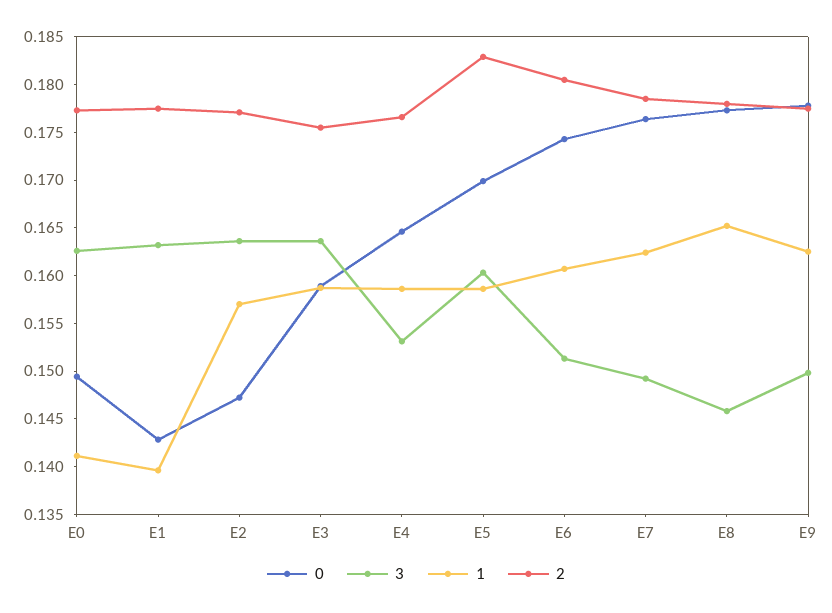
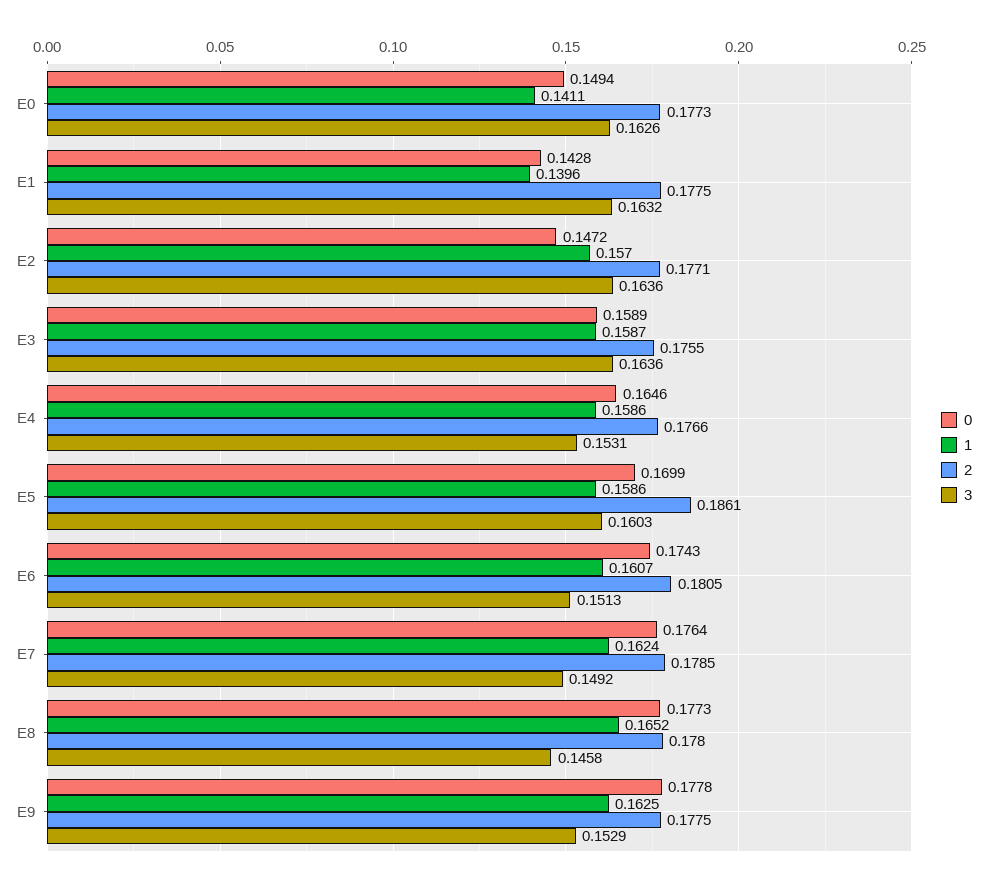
  {
    "0": {
      "E0": 0.1494,
      "E1": 0.1428,
      "E2": 0.1472,
      "E3": 0.1589,
      "E4": 0.1646,
      "E5": 0.1699,
      "E6": 0.1743,
      "E7": 0.1764,
      "E8": 0.1773,
      "E9": 0.1778
    },
    "3": {
      "E0": 0.1626,
      "E1": 0.1632,
      "E2": 0.1636,
      "E3": 0.1636,
      "E4": 0.1531,
      "E5": 0.1603,
      "E6": 0.1513,
      "E7": 0.1492,
      "E8": 0.1458,
-     "E9": 0.15
+     "E9": 0.1529
    },
    "1": {
      "E0": 0.1411,
      "E1": 0.1396,
      "E2": 0.157,
      "E3": 0.1587,
      "E4": 0.1586,
      "E5": 0.1586,
      "E6": 0.1607,
      "E7": 0.1624,
      "E8": 0.1652,
      "E9": 0.1625
    },
    "2": {
      "E0": 0.1773,
      "E1": 0.1775,
      "E2": 0.1771,
      "E3": 0.1755,
      "E4": 0.1766,
-     "E5": 0.183,
+     "E5": 0.1861,
      "E6": 0.1805,
      "E7": 0.1785,
      "E8": 0.178,
      "E9": 0.1775
    }
  }

